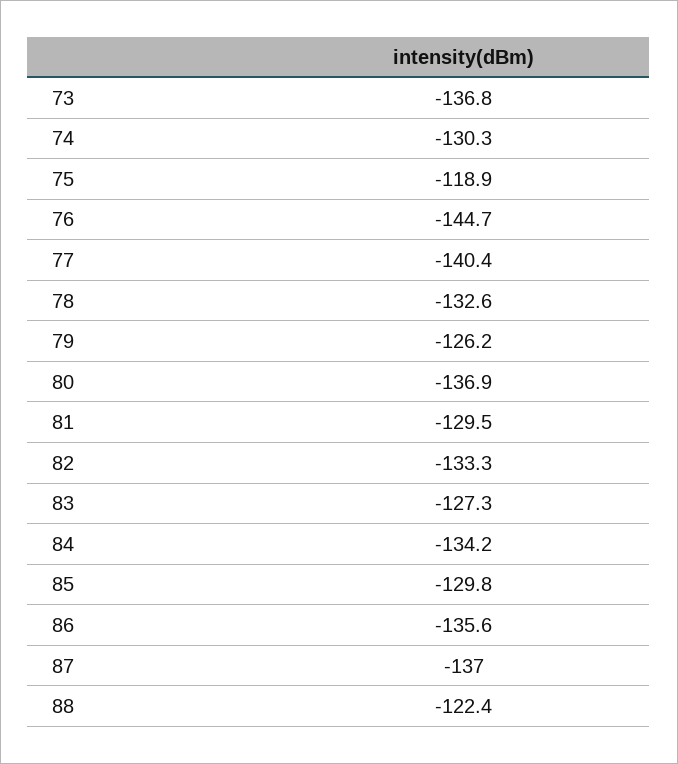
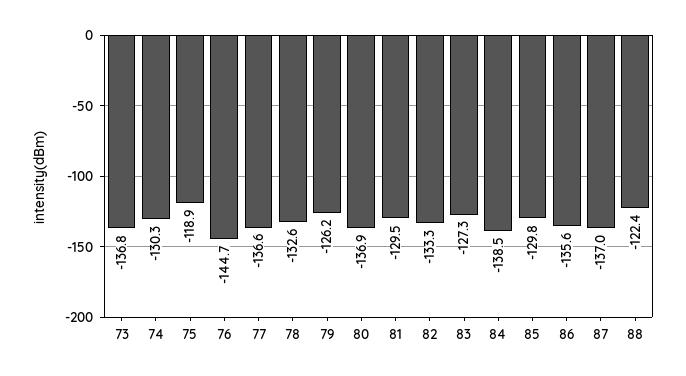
  {
    "73": -136.8,
    "74": -130.3,
    "75": -118.9,
    "76": -144.7,
-   "77": -140.4,
+   "77": -136.6,
    "78": -132.6,
    "79": -126.2,
    "80": -136.9,
    "81": -129.5,
    "82": -133.3,
    "83": -127.3,
-   "84": -134.2,
+   "84": -138.5,
    "85": -129.8,
    "86": -135.6,
    "87": -137,
    "88": -122.4
  }

